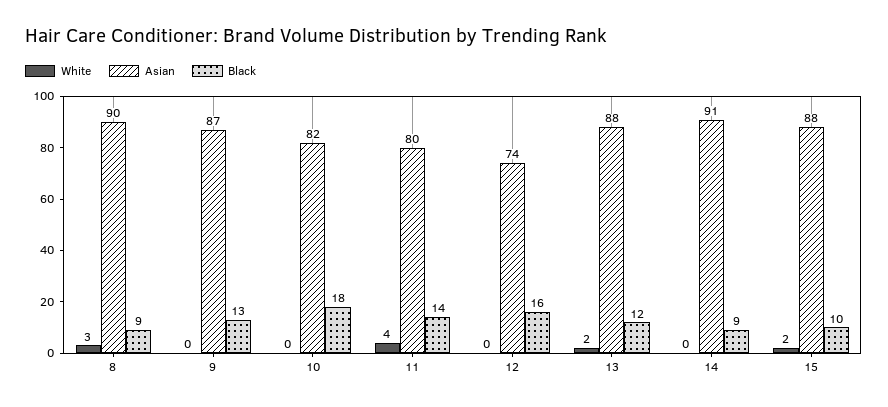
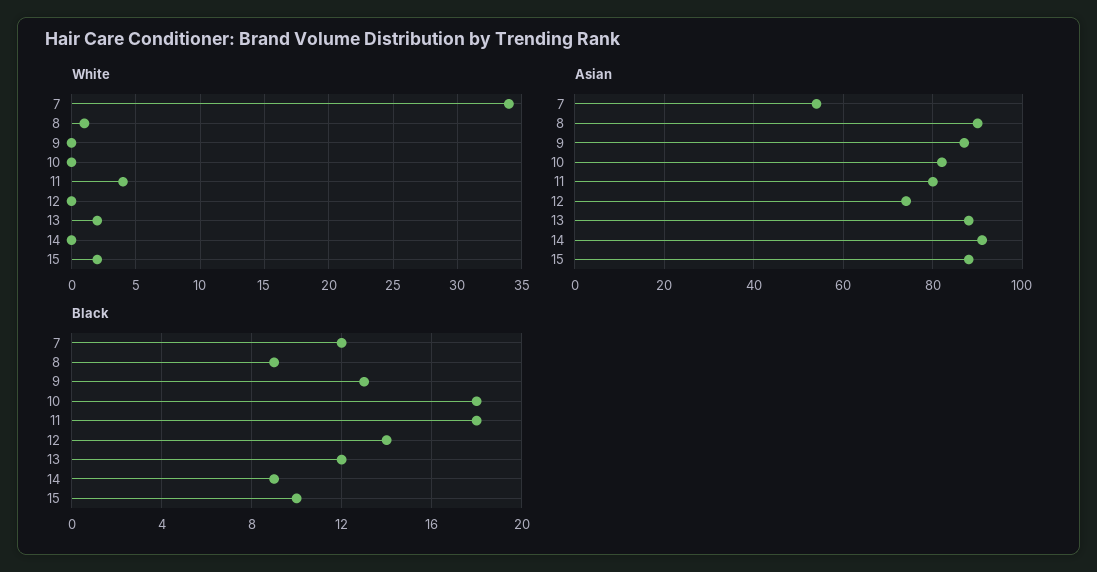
  {
    "White": {
-     "8": 3,
+     "8": 1,
      "9": 0,
      "10": 0,
      "11": 4,
      "12": 0,
      "13": 2,
      "14": 0,
-     "15": 2
+     "15": 2,
+     "7": 34
    },
    "Asian": {
      "8": 90,
      "9": 87,
      "10": 82,
      "11": 80,
      "12": 74,
      "13": 88,
      "14": 91,
-     "15": 88
+     "15": 88,
+     "7": 55
    },
    "Black": {
      "8": 9,
      "9": 13,
      "10": 18,
-     "11": 14,
+     "11": 18,
-     "12": 16,
+     "12": 14,
      "13": 12,
      "14": 9,
-     "15": 10
+     "15": 10,
+     "7": 12
    }
  }

